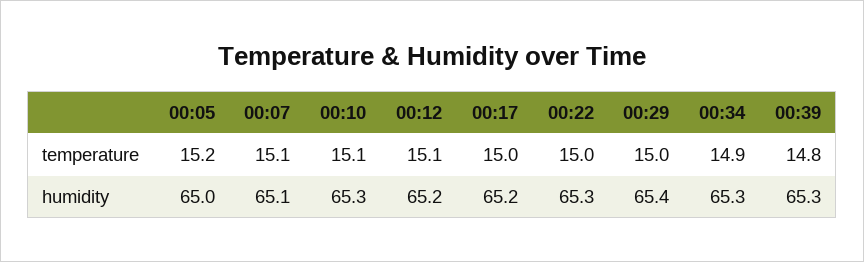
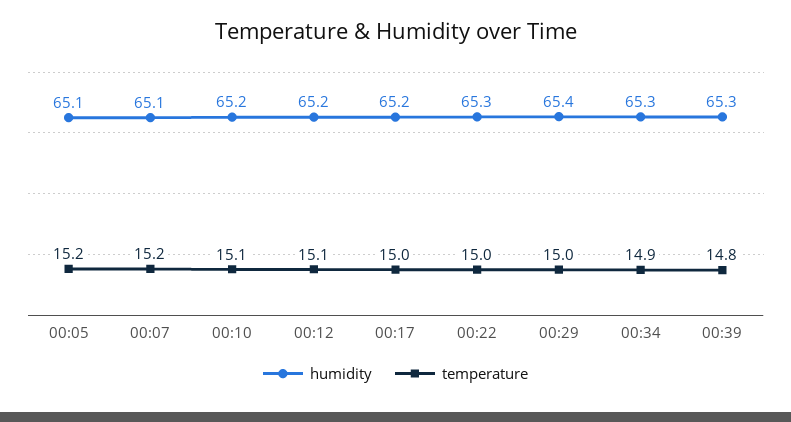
  {
    "temperature": {
      "00:05": 15.2,
-     "00:07": 15.1,
+     "00:07": 15.2,
      "00:10": 15.1,
      "00:12": 15.1,
      "00:17": 15,
      "00:22": 15,
      "00:29": 15,
      "00:34": 14.9,
      "00:39": 14.8
    },
    "humidity": {
-     "00:05": 65,
+     "00:05": 65.1,
      "00:07": 65.1,
-     "00:10": 65.3,
+     "00:10": 65.2,
      "00:12": 65.2,
      "00:17": 65.2,
      "00:22": 65.3,
      "00:29": 65.4,
      "00:34": 65.3,
      "00:39": 65.3
    }
  }

